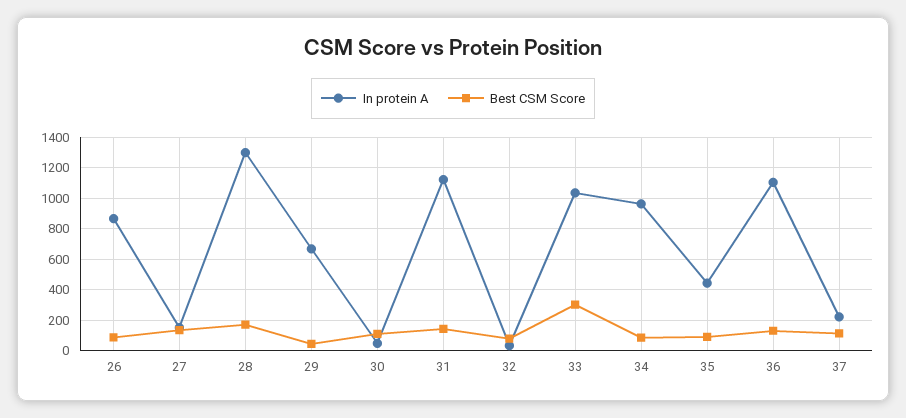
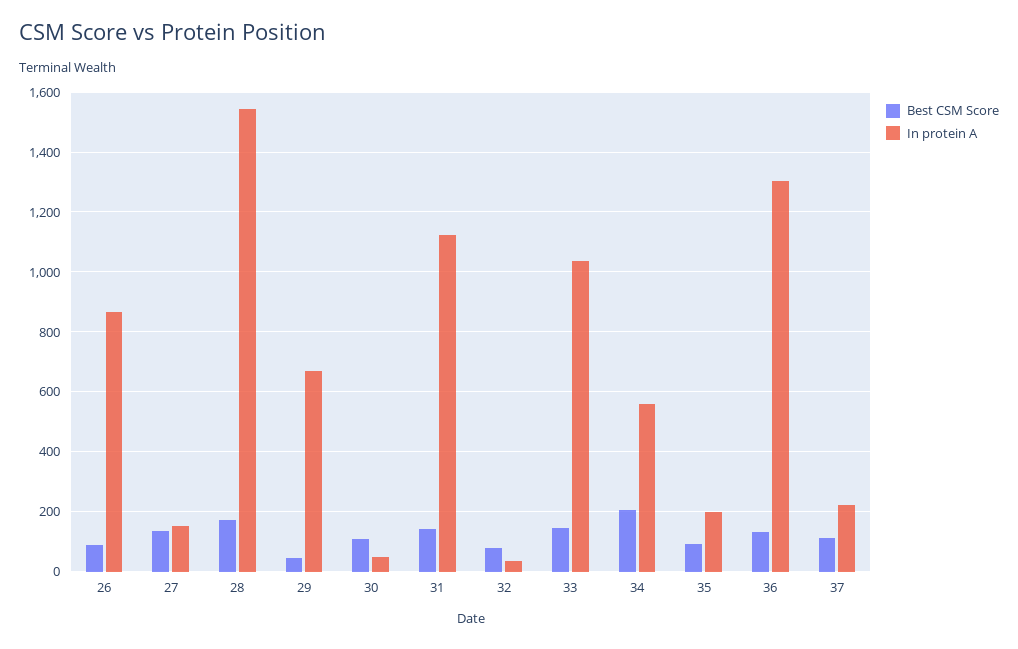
  {
    "In protein A": {
      "26": 875,
      "27": 150,
-     "28": 1300,
+     "28": 1550,
      "29": 675,
      "30": 50,
      "31": 1125,
      "32": 25,
      "33": 1025,
-     "34": 950,
+     "34": 550,
-     "35": 450,
+     "35": 200,
-     "36": 1100,
+     "36": 1300,
      "37": 225
    },
    "Best CSM Score": {
      "26": 100,
      "27": 125,
      "28": 175,
      "29": 50,
      "30": 100,
      "31": 150,
      "32": 75,
-     "33": 300,
+     "33": 150,
-     "34": 100,
+     "34": 200,
      "35": 100,
      "36": 125,
      "37": 125
    }
  }

